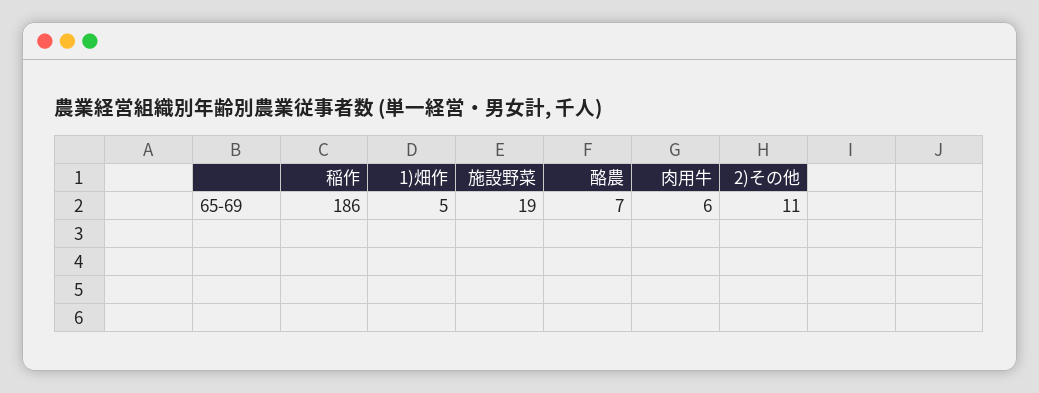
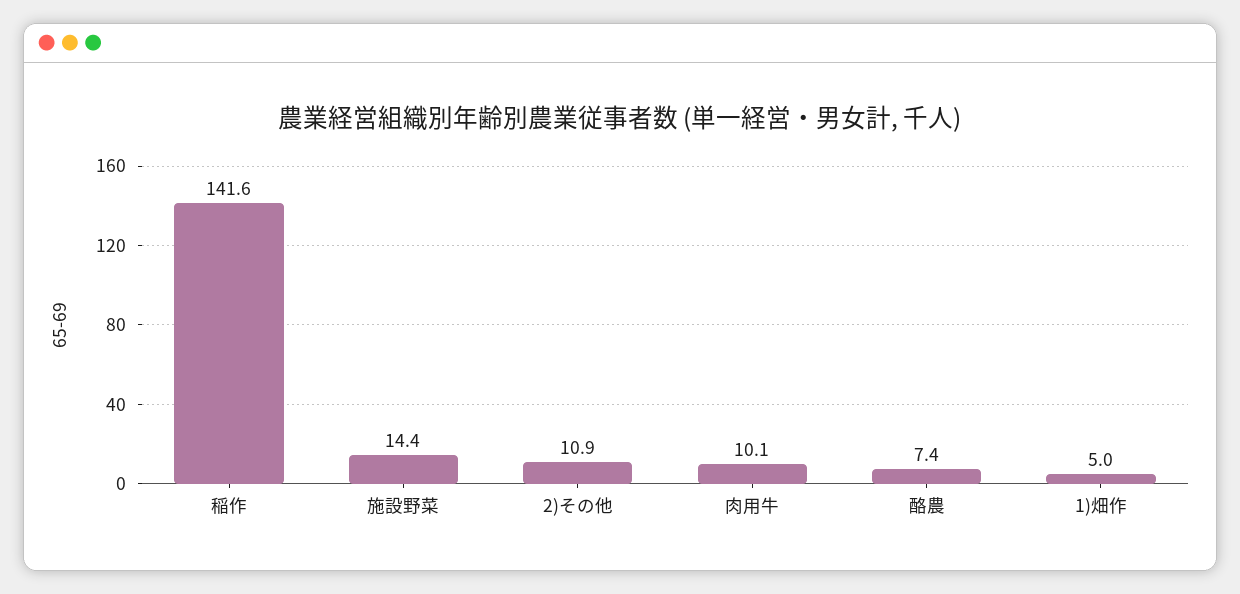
  {
-   "稲作": 186,
+   "稲作": 141.6,
    "1)畑作": 5,
-   "施設野菜": 19,
+   "施設野菜": 14.4,
    "酪農": 7.4,
-   "肉用牛": 6,
+   "肉用牛": 10.1,
    "2)その他": 10.9
  }

